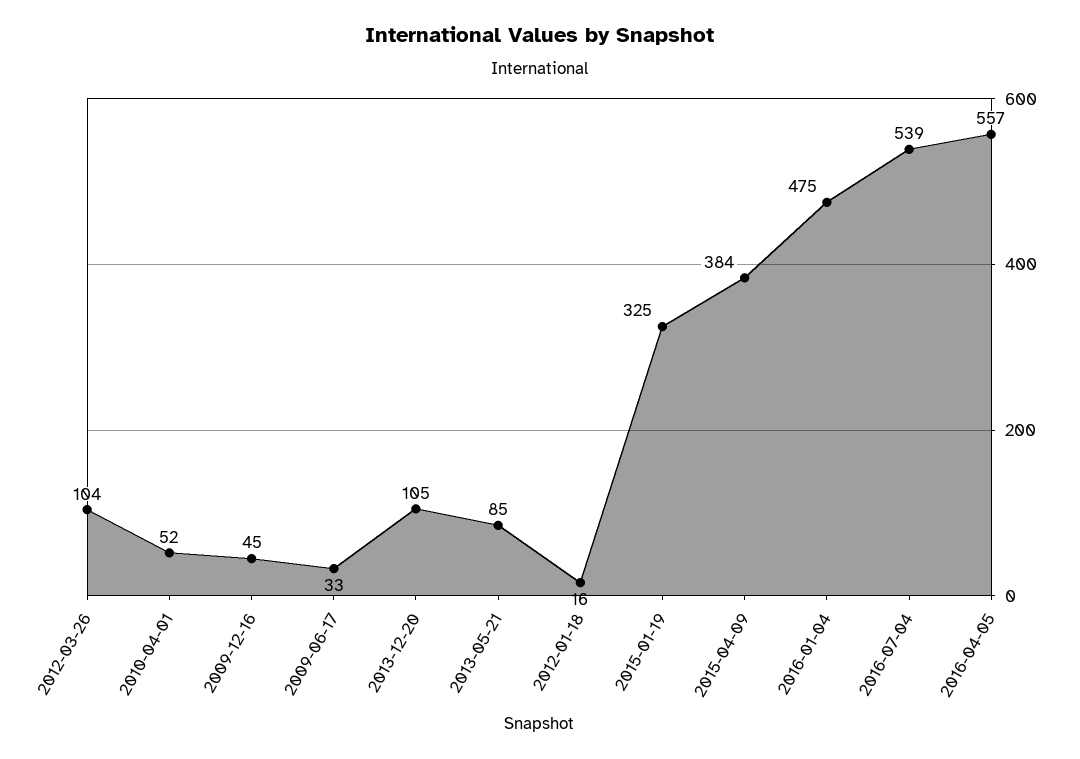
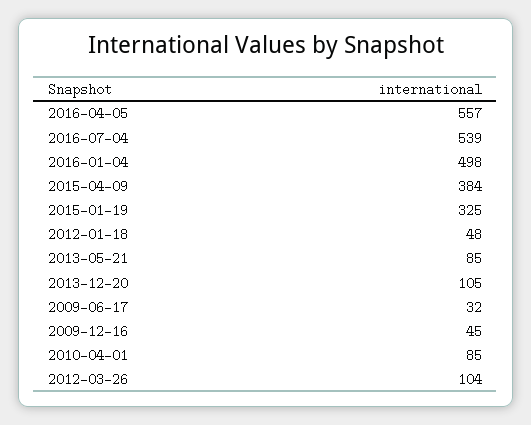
  {
    "2012-03-26": 104,
-   "2010-04-01": 52,
+   "2010-04-01": 85,
    "2009-12-16": 45,
-   "2009-06-17": 33,
+   "2009-06-17": 32,
    "2013-12-20": 105,
    "2013-05-21": 85,
-   "2012-01-18": 16,
+   "2012-01-18": 48,
    "2015-01-19": 325,
    "2015-04-09": 384,
-   "2016-01-04": 475,
+   "2016-01-04": 498,
    "2016-07-04": 539,
    "2016-04-05": 557
  }

